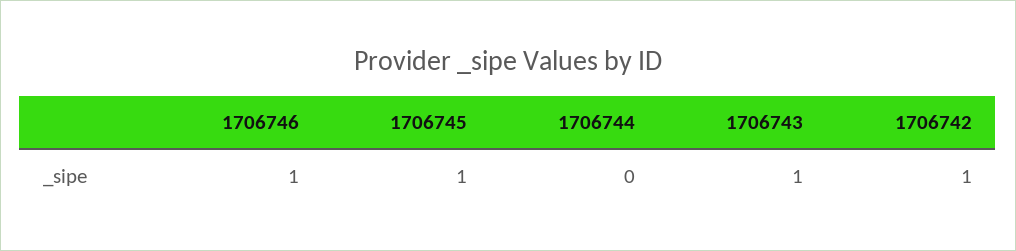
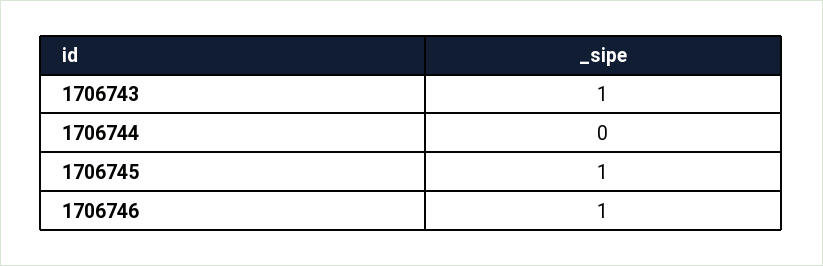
  {
    "1706746": 1,
    "1706745": 1,
    "1706744": 0,
-   "1706743": 1,
+   "1706743": 1
-   "1706742": 1
  }

